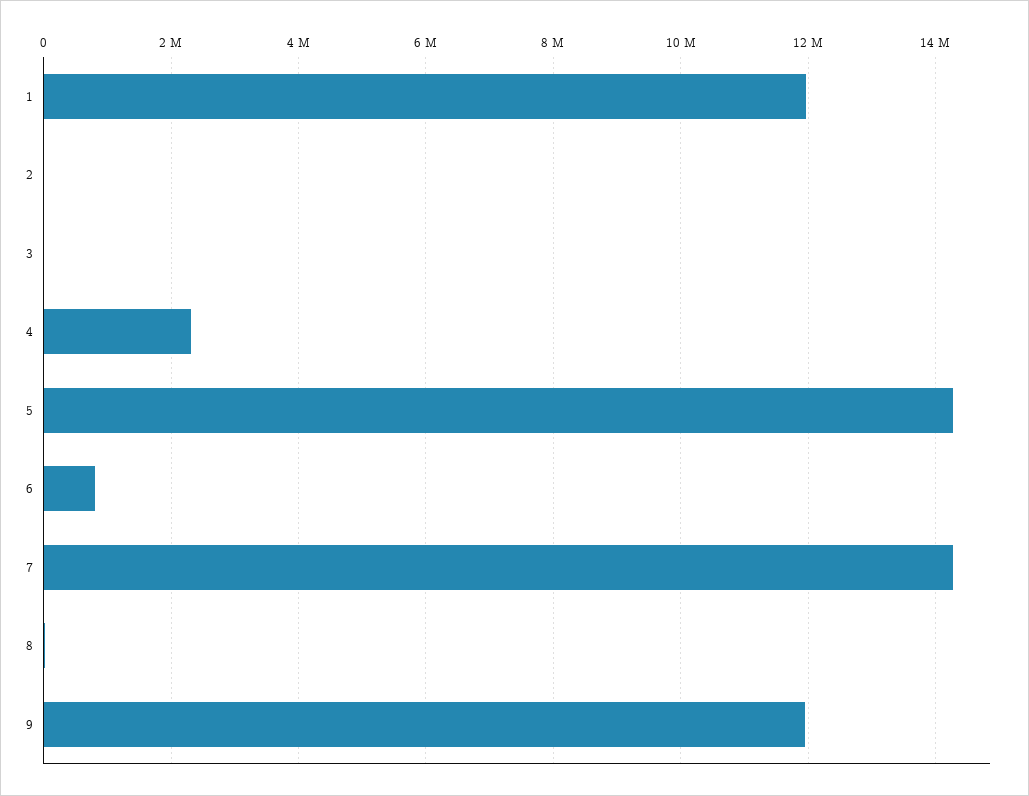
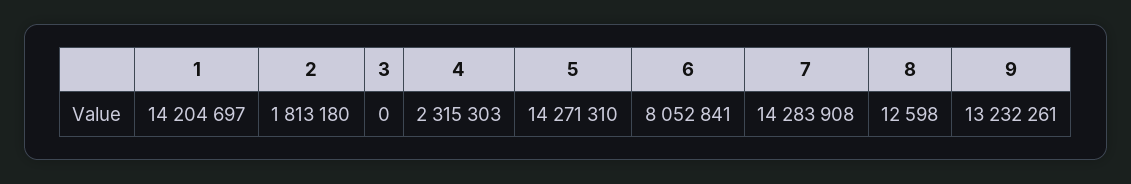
  {
-   "1": 12000000,
+   "1": 14204697,
-   "2": 0,
+   "2": 1813180,
    "3": 0,
    "4": 2315303,
    "5": 14271310,
-   "6": 800000,
+   "6": 8052841,
    "7": 14283908,
    "8": 12598,
-   "9": 12000000
+   "9": 13232261
  }

